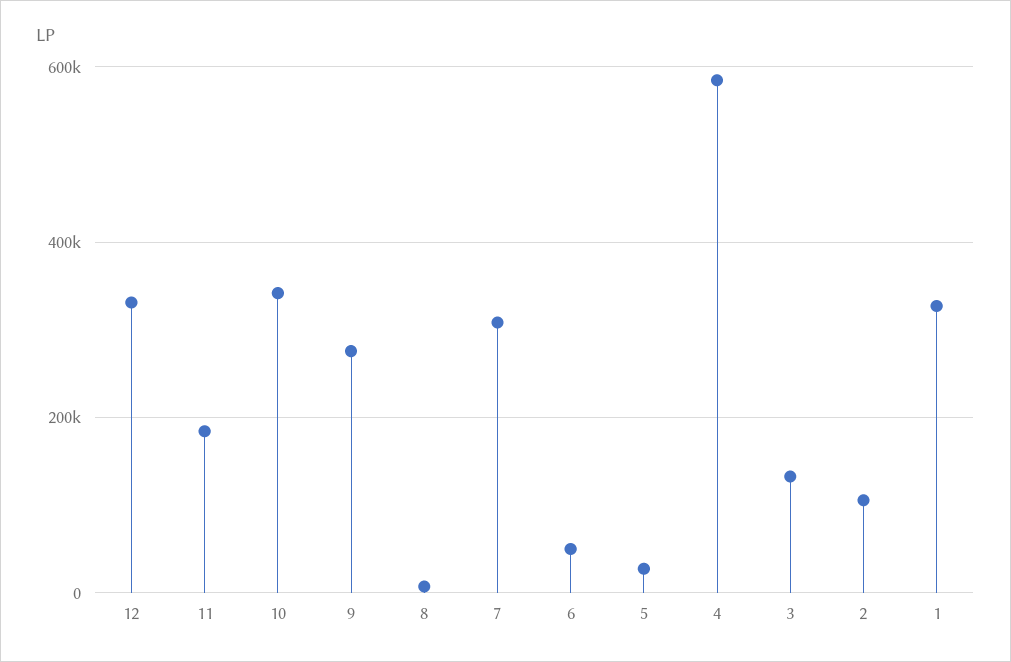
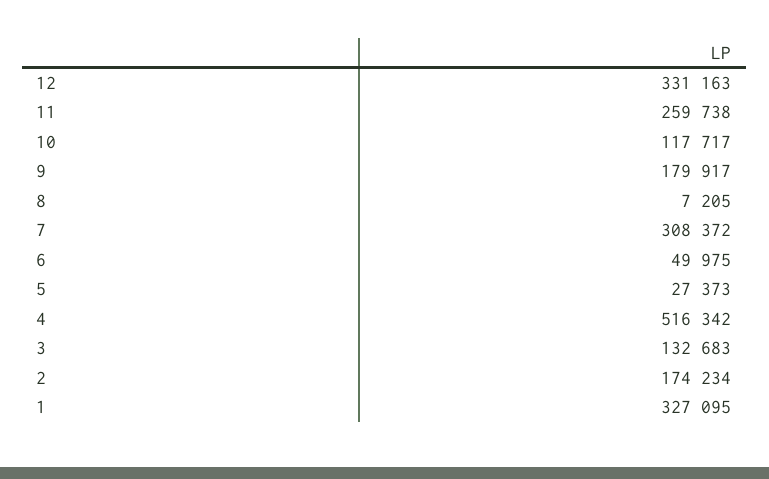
  {
    "12": 331163,
-   "11": 180000,
+   "11": 259738,
-   "10": 340000,
+   "10": 117717,
-   "9": 280000,
+   "9": 179917,
    "8": 7205,
    "7": 308372,
    "6": 49975,
    "5": 27373,
-   "4": 580000,
+   "4": 516342,
    "3": 132683,
-   "2": 100000,
+   "2": 174234,
    "1": 327095
  }

